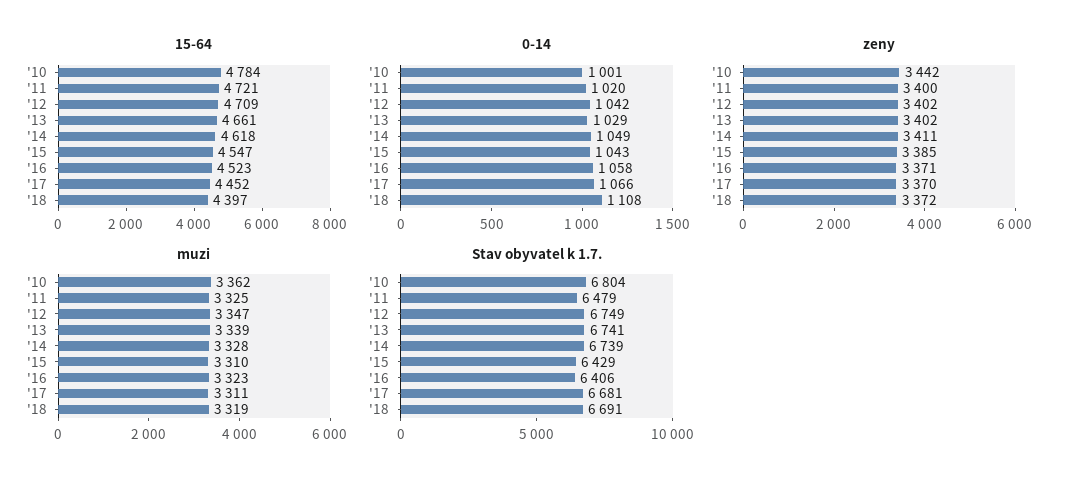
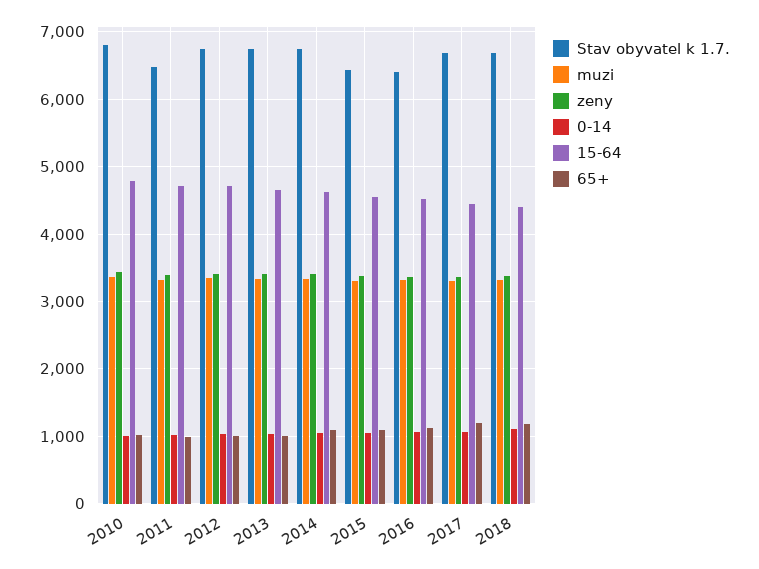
  {
    "15-64": {
      "'10": 4784,
      "'11": 4721,
      "'12": 4709,
      "'13": 4661,
      "'14": 4618,
      "'15": 4547,
      "'16": 4523,
      "'17": 4452,
      "'18": 4397
    },
    "0-14": {
      "'10": 1001,
      "'11": 1020,
      "'12": 1042,
      "'13": 1029,
      "'14": 1049,
      "'15": 1043,
      "'16": 1058,
      "'17": 1066,
      "'18": 1108
    },
    "zeny": {
      "'10": 3442,
      "'11": 3400,
      "'12": 3402,
      "'13": 3402,
      "'14": 3411,
      "'15": 3385,
      "'16": 3371,
      "'17": 3370,
      "'18": 3372
    },
    "muzi": {
      "'10": 3362,
      "'11": 3325,
      "'12": 3347,
      "'13": 3339,
      "'14": 3328,
      "'15": 3310,
      "'16": 3323,
      "'17": 3311,
      "'18": 3319
    },
    "Stav obyvatel k 1.7.": {
      "'10": 6804,
      "'11": 6479,
      "'12": 6749,
      "'13": 6741,
      "'14": 6739,
      "'15": 6429,
      "'16": 6406,
      "'17": 6681,
      "'18": 6691
-   }
+   },
+   "65+": {
+     "'10": 1000,
+     "'11": 1000,
+     "'12": 1000,
+     "'13": 1000,
+     "'14": 1100,
+     "'15": 1100,
+     "'16": 1100,
+     "'17": 1200,
+     "'18": 1200
+   }
  }

